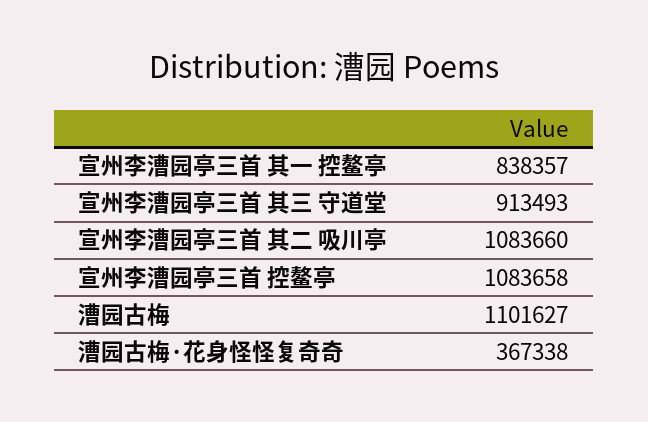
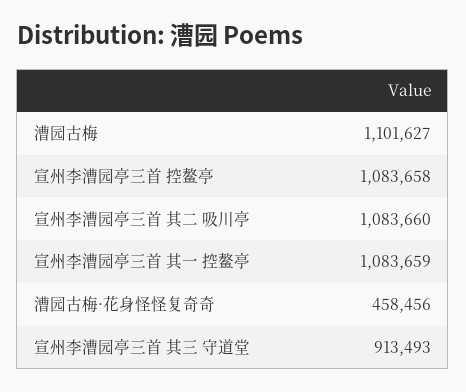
  {
-   "宣州李漕园亭三首 其一 控鳌亭": 838357,
+   "宣州李漕园亭三首 其一 控鳌亭": 1083659,
    "宣州李漕园亭三首 其三 守道堂": 913493,
    "宣州李漕园亭三首 其二 吸川亭": 1083660,
    "宣州李漕园亭三首 控鳌亭": 1083658,
    "漕园古梅": 1101627,
-   "漕园古梅·花身怪怪复奇奇": 367338
+   "漕园古梅·花身怪怪复奇奇": 458456
  }

